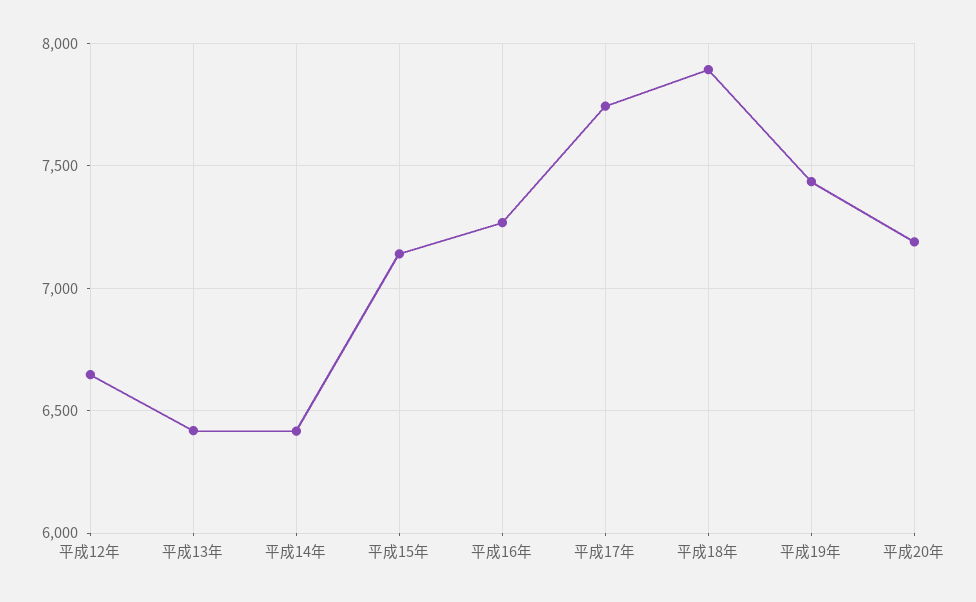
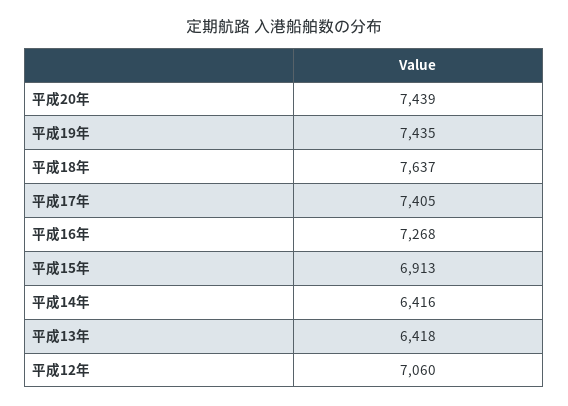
  {
-   "平成12年": 6650,
+   "平成12年": 7060,
    "平成13年": 6418,
    "平成14年": 6416,
-   "平成15年": 7150,
+   "平成15年": 6913,
    "平成16年": 7268,
-   "平成17年": 7750,
+   "平成17年": 7405,
-   "平成18年": 7900,
+   "平成18年": 7637,
    "平成19年": 7435,
-   "平成20年": 7200
+   "平成20年": 7439
  }

